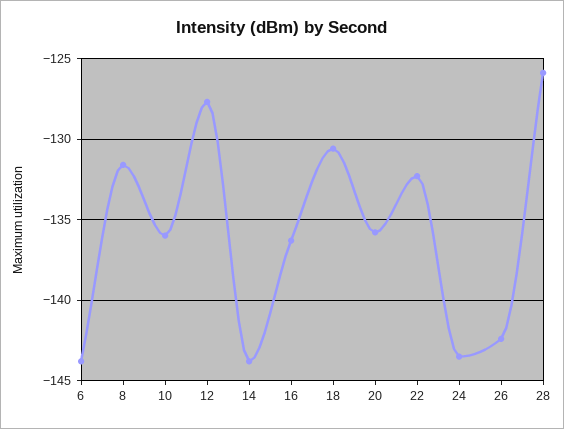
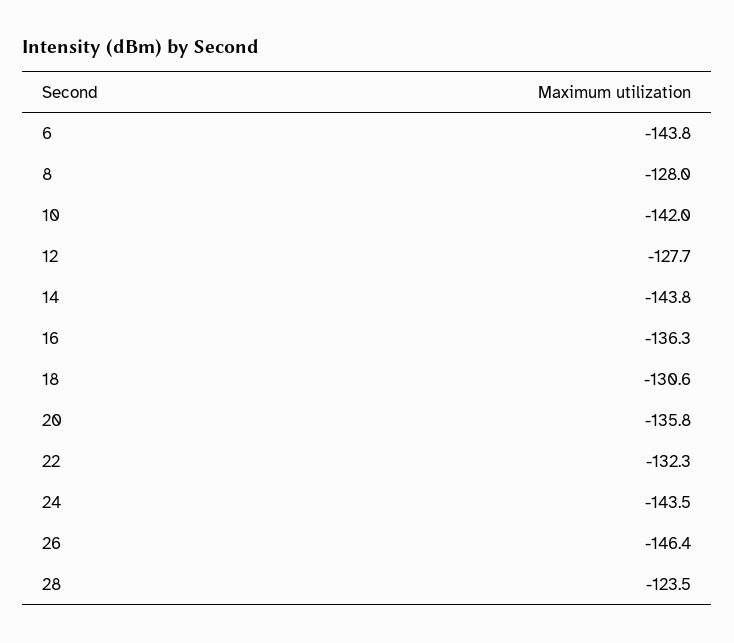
  {
    "6": -143.8,
-   "8": -131.5,
+   "8": -128,
-   "10": -136,
+   "10": -142,
    "12": -127.7,
    "14": -143.8,
    "16": -136.3,
    "18": -130.6,
    "20": -135.8,
    "22": -132.3,
    "24": -143.5,
-   "26": -142.5,
+   "26": -146.4,
-   "28": -126
+   "28": -123.5
  }

